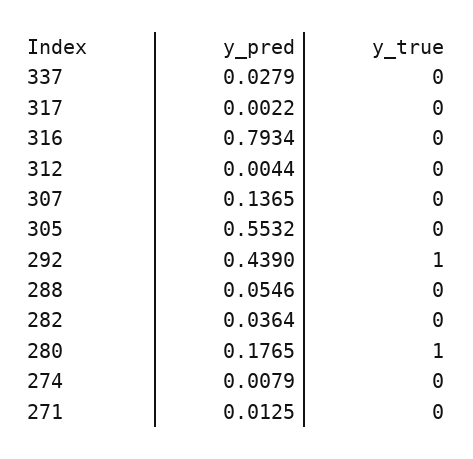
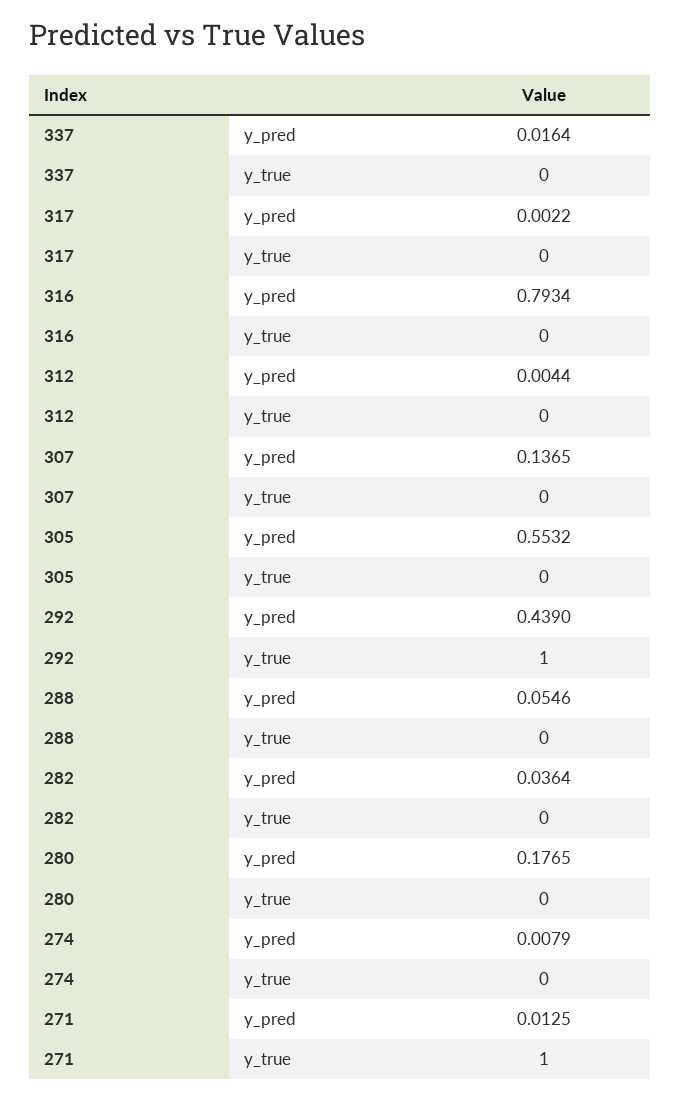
  {
    "y_pred": {
-     "337": 0.0279,
+     "337": 0.0164,
      "317": 0.0022,
      "316": 0.7934,
      "312": 0.0044,
      "307": 0.1365,
      "305": 0.5532,
      "292": 0.439,
      "288": 0.0546,
      "282": 0.0364,
      "280": 0.1765,
      "274": 0.0079,
      "271": 0.0125
    },
    "y_true": {
      "337": 0,
      "317": 0,
      "316": 0,
      "312": 0,
      "307": 0,
      "305": 0,
      "292": 1,
      "288": 0,
      "282": 0,
-     "280": 1,
+     "280": 0,
      "274": 0,
-     "271": 0
+     "271": 1
    }
  }

